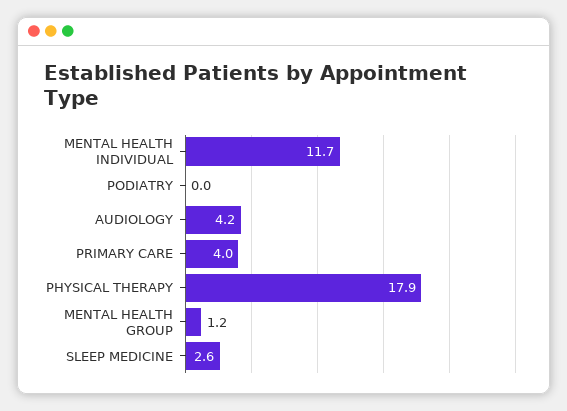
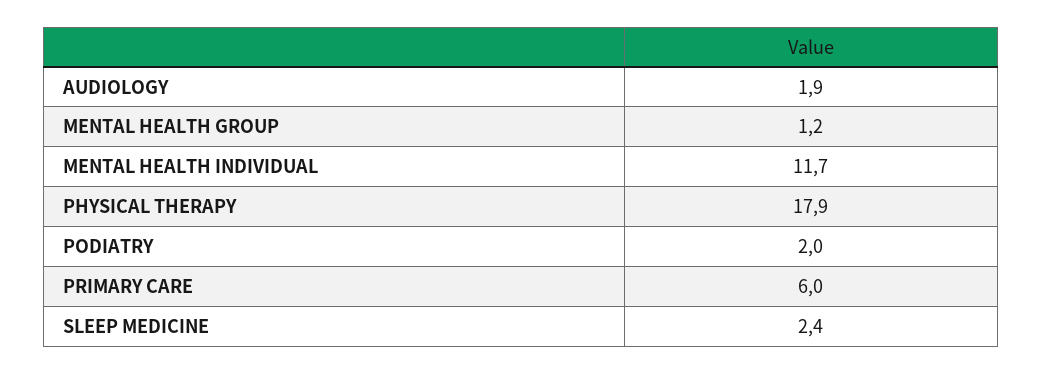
  {
    "MENTAL HEALTH INDIVIDUAL": 11.7,
-   "PODIATRY": 0,
+   "PODIATRY": 2,
-   "AUDIOLOGY": 4.2,
+   "AUDIOLOGY": 1.9,
-   "PRIMARY CARE": 4,
+   "PRIMARY CARE": 6,
    "PHYSICAL THERAPY": 17.9,
    "MENTAL HEALTH GROUP": 1.2,
-   "SLEEP MEDICINE": 2.6
+   "SLEEP MEDICINE": 2.4
  }

